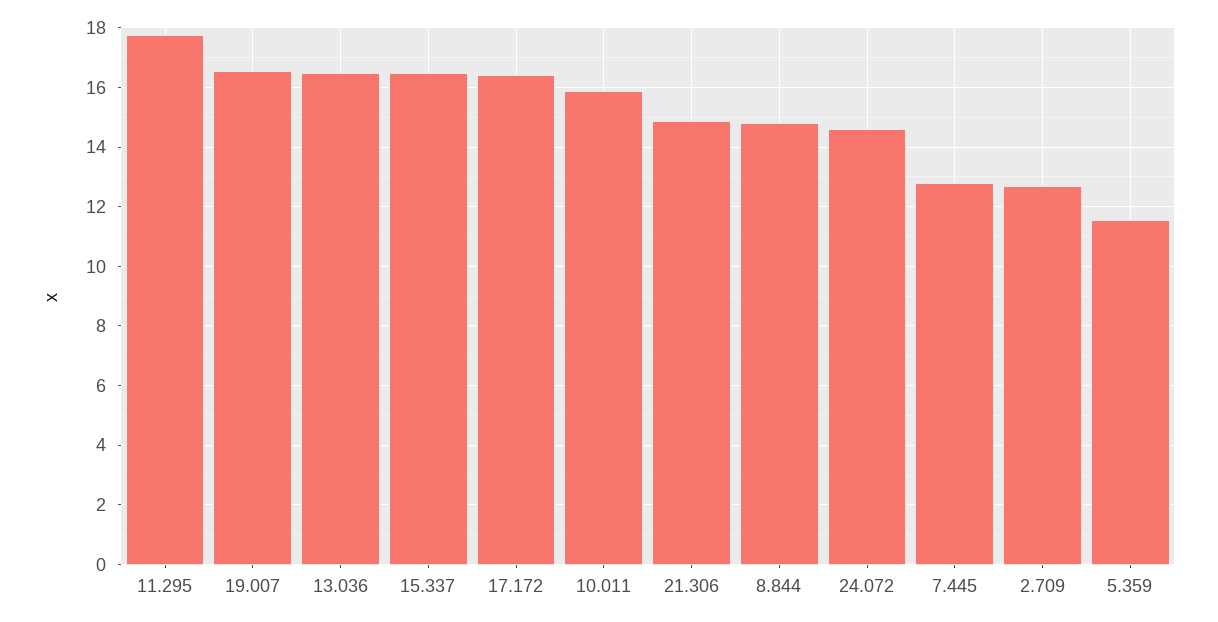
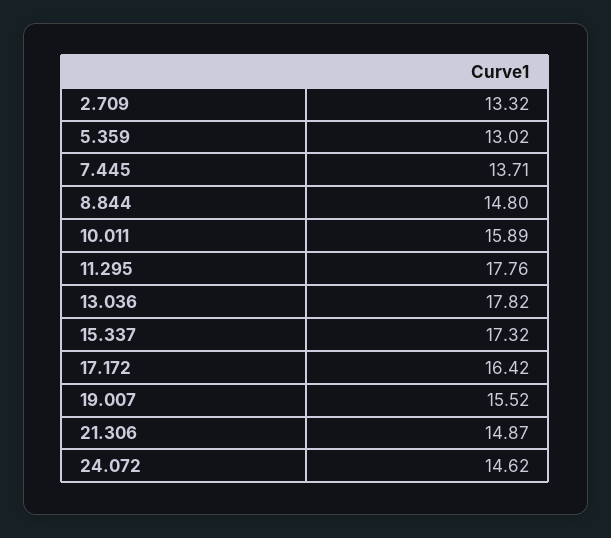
  {
    "11.295": 17.76,
-   "19.007": 16.5,
+   "19.007": 15.52,
-   "13.036": 16.5,
+   "13.036": 17.82,
-   "15.337": 16.5,
+   "15.337": 17.32,
    "17.172": 16.42,
    "10.011": 15.89,
    "21.306": 14.87,
    "8.844": 14.8,
    "24.072": 14.62,
-   "7.445": 12.75,
+   "7.445": 13.71,
-   "2.709": 12.75,
+   "2.709": 13.32,
-   "5.359": 11.5
+   "5.359": 13.02
  }

